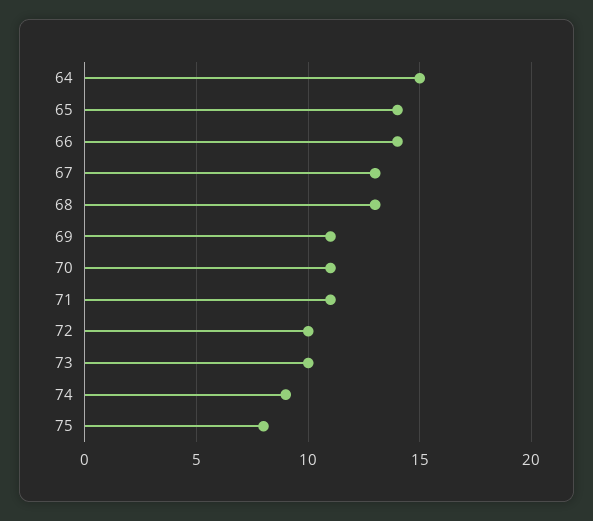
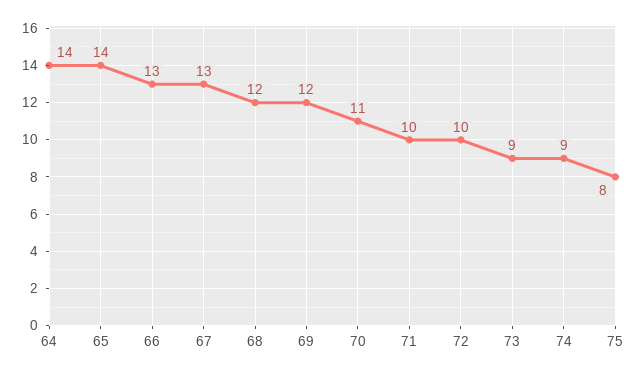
  {
-   "64": 15,
+   "64": 14,
    "65": 14,
-   "66": 14,
+   "66": 13,
    "67": 13,
-   "68": 13,
+   "68": 12,
-   "69": 11,
+   "69": 12,
    "70": 11,
-   "71": 11,
+   "71": 10,
    "72": 10,
-   "73": 10,
+   "73": 9,
    "74": 9,
    "75": 8
  }

